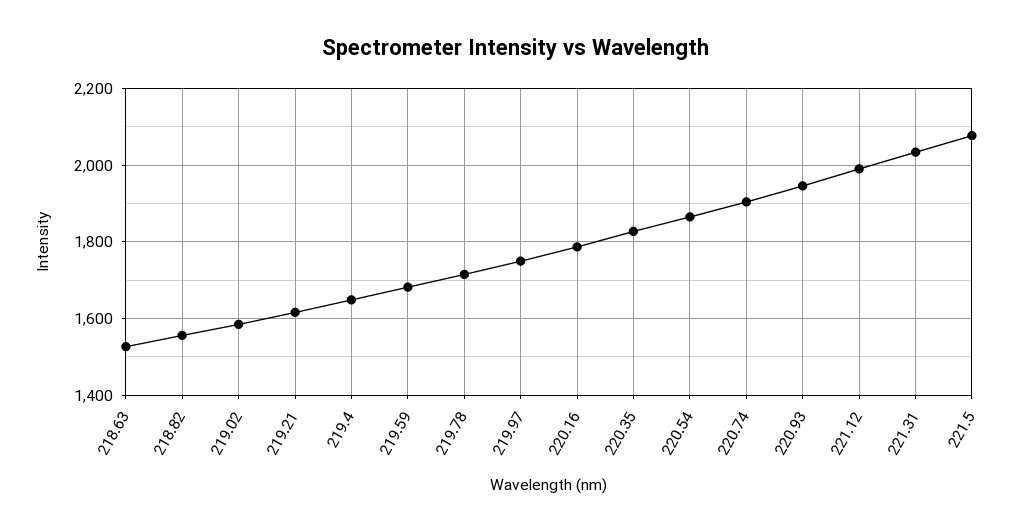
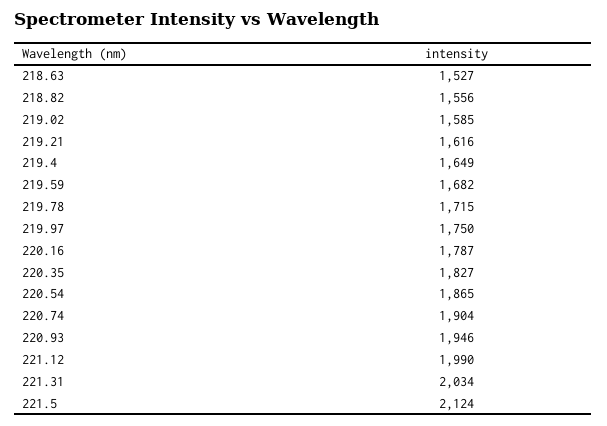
  {
    "218.63": 1527,
    "218.82": 1556,
    "219.02": 1585,
    "219.21": 1616,
    "219.4": 1649,
    "219.59": 1682,
    "219.78": 1715,
    "219.97": 1750,
    "220.16": 1787,
    "220.35": 1827,
    "220.54": 1865,
    "220.74": 1904,
    "220.93": 1946,
    "221.12": 1990,
    "221.31": 2034,
-   "221.5": 2080
+   "221.5": 2124
  }

